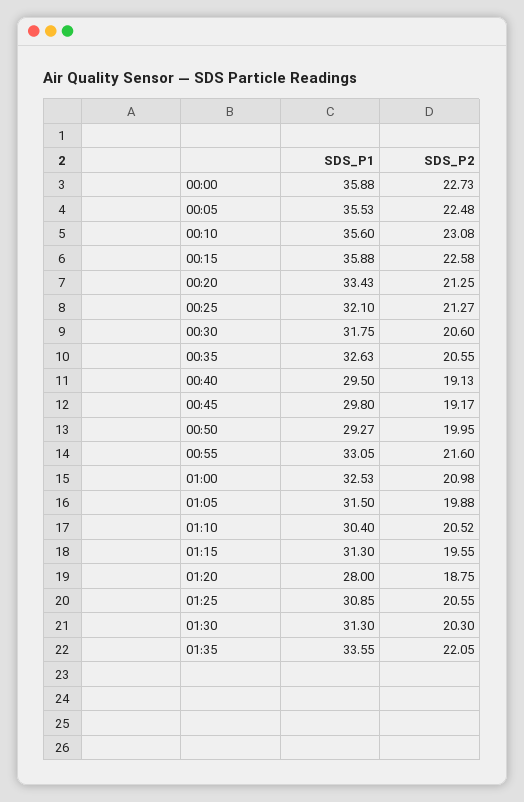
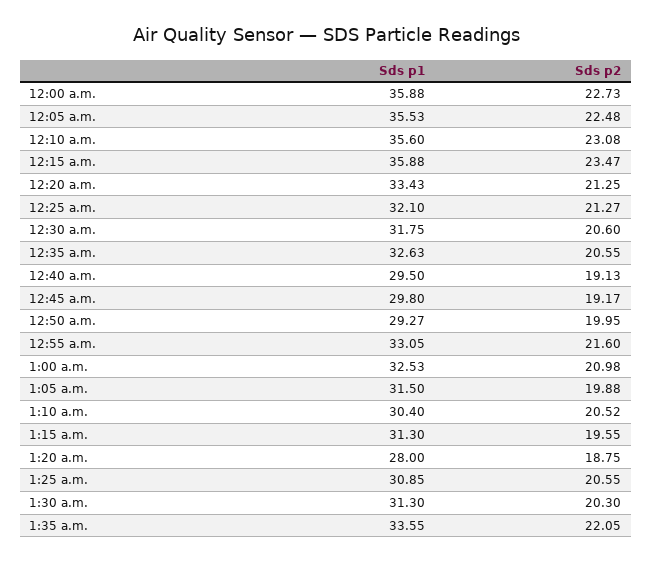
  {
    "SDS_P1": {
      "00:00": 35.88,
      "00:05": 35.53,
      "00:10": 35.6,
      "00:15": 35.88,
      "00:20": 33.43,
      "00:25": 32.1,
      "00:30": 31.75,
      "00:35": 32.63,
      "00:40": 29.5,
      "00:45": 29.8,
      "00:50": 29.27,
      "00:55": 33.05,
      "01:00": 32.53,
      "01:05": 31.5,
      "01:10": 30.4,
      "01:15": 31.3,
      "01:20": 28,
      "01:25": 30.85,
      "01:30": 31.3,
      "01:35": 33.55
    },
    "SDS_P2": {
      "00:00": 22.73,
      "00:05": 22.48,
      "00:10": 23.08,
-     "00:15": 22.58,
+     "00:15": 23.47,
      "00:20": 21.25,
      "00:25": 21.27,
      "00:30": 20.6,
      "00:35": 20.55,
      "00:40": 19.13,
      "00:45": 19.17,
      "00:50": 19.95,
      "00:55": 21.6,
      "01:00": 20.98,
      "01:05": 19.88,
      "01:10": 20.52,
      "01:15": 19.55,
      "01:20": 18.75,
      "01:25": 20.55,
      "01:30": 20.3,
      "01:35": 22.05
    }
  }

